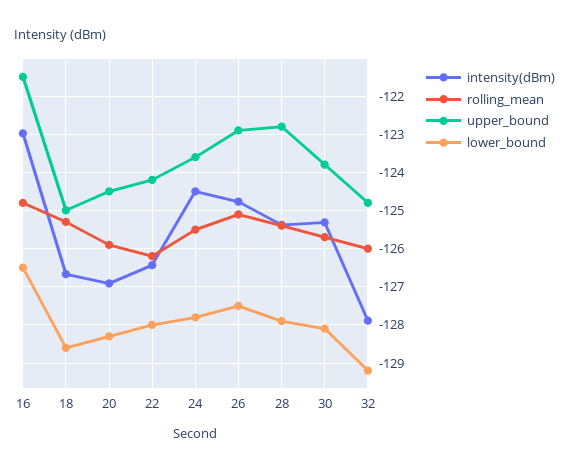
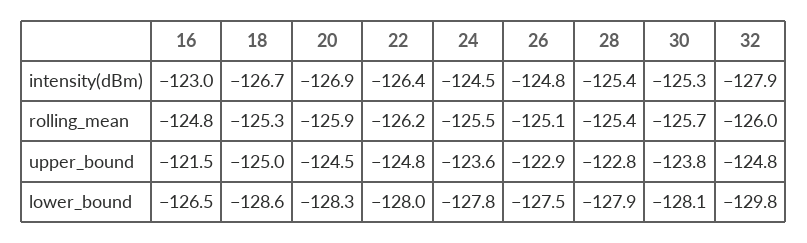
  {
    "intensity(dBm)": {
      "16": -123,
      "18": -126.7,
      "20": -126.9,
      "22": -126.4,
      "24": -124.5,
      "26": -124.8,
      "28": -125.4,
      "30": -125.3,
      "32": -127.9
    },
    "rolling_mean": {
      "16": -124.8,
      "18": -125.3,
      "20": -125.9,
      "22": -126.2,
      "24": -125.5,
      "26": -125.1,
      "28": -125.4,
      "30": -125.7,
      "32": -126
    },
    "upper_bound": {
      "16": -121.5,
      "18": -125,
      "20": -124.5,
-     "22": -124.2,
+     "22": -124.8,
      "24": -123.6,
      "26": -122.9,
      "28": -122.8,
      "30": -123.8,
      "32": -124.8
    },
    "lower_bound": {
      "16": -126.5,
      "18": -128.6,
      "20": -128.3,
      "22": -128,
      "24": -127.8,
      "26": -127.5,
      "28": -127.9,
      "30": -128.1,
-     "32": -129.2
+     "32": -129.8
    }
  }

